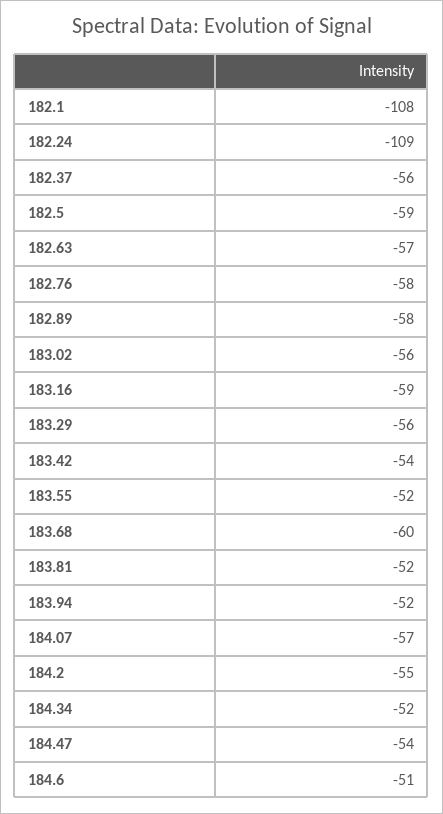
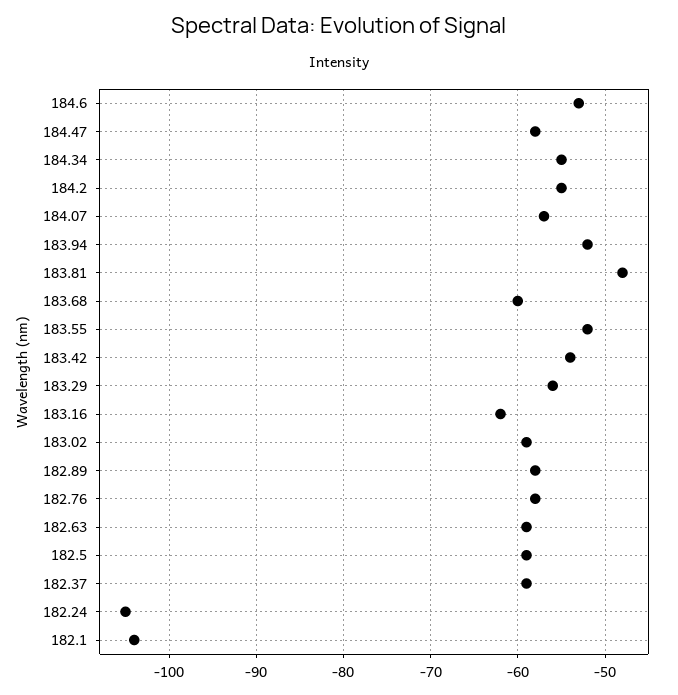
  {
-   "182.1": -108,
+   "182.1": -104,
-   "182.24": -109,
+   "182.24": -105,
-   "182.37": -56,
+   "182.37": -59,
    "182.5": -59,
-   "182.63": -57,
+   "182.63": -59,
    "182.76": -58,
    "182.89": -58,
-   "183.02": -56,
+   "183.02": -59,
-   "183.16": -59,
+   "183.16": -62,
    "183.29": -56,
    "183.42": -54,
    "183.55": -52,
    "183.68": -60,
-   "183.81": -52,
+   "183.81": -48,
    "183.94": -52,
    "184.07": -57,
    "184.2": -55,
-   "184.34": -52,
+   "184.34": -55,
-   "184.47": -54,
+   "184.47": -58,
-   "184.6": -51
+   "184.6": -53
  }

